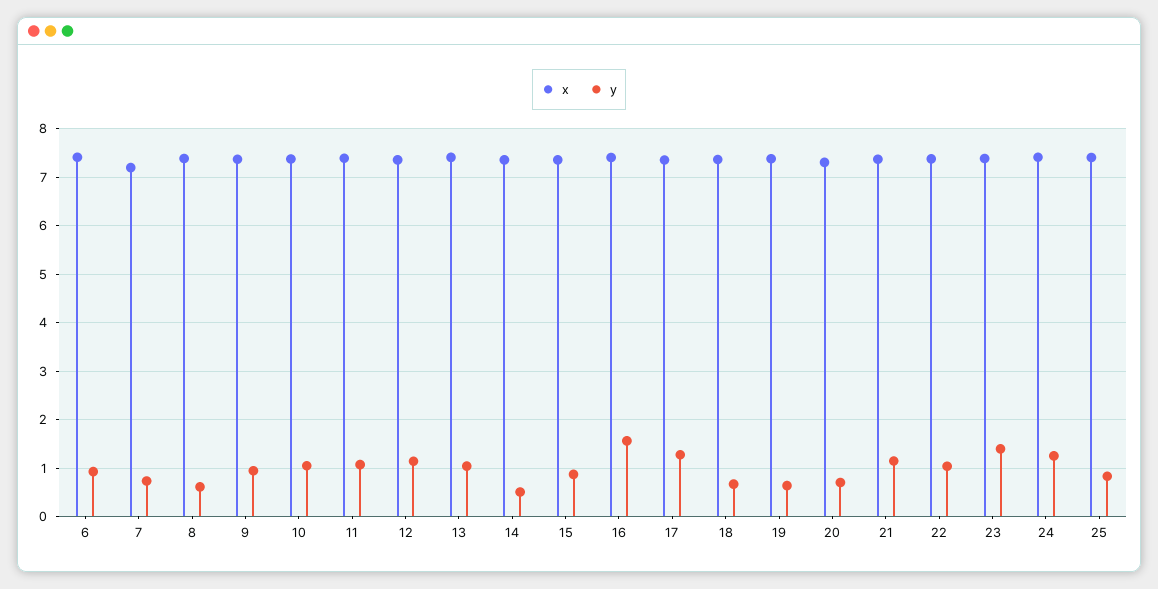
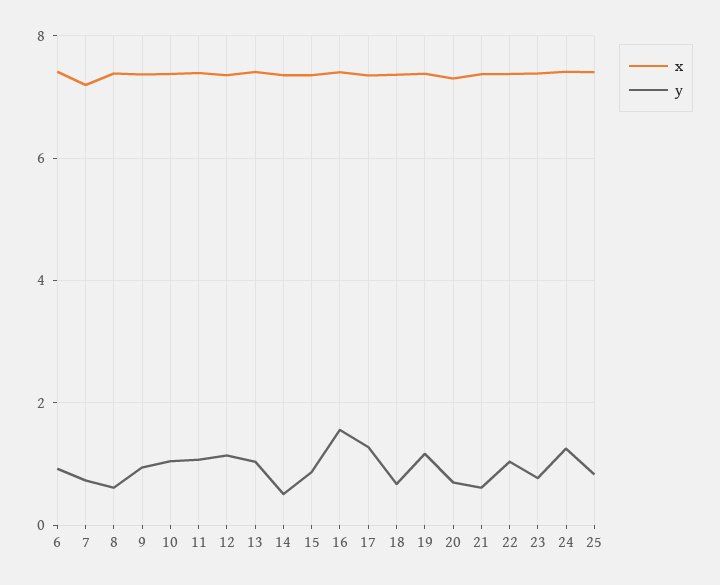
  {
    "x": {
      "6": 7.4,
      "7": 7.2,
      "8": 7.4,
      "9": 7.4,
      "10": 7.4,
      "11": 7.4,
      "12": 7.4,
      "13": 7.4,
      "14": 7.4,
      "15": 7.4,
      "16": 7.4,
      "17": 7.4,
      "18": 7.4,
      "19": 7.4,
      "20": 7.4,
      "21": 7.4,
      "22": 7.4,
      "23": 7.4,
      "24": 7.4,
      "25": 7.4
    },
    "y": {
      "6": 1,
      "7": 0.8,
      "8": 0.6,
      "9": 1,
      "10": 1,
      "11": 1,
      "12": 1.2,
      "13": 1,
      "14": 0.6,
      "15": 0.8,
      "16": 1.6,
      "17": 1.2,
      "18": 0.6,
-     "19": 0.6,
+     "19": 1.2,
      "20": 0.8,
-     "21": 1.2,
+     "21": 0.6,
      "22": 1,
-     "23": 1.4,
+     "23": 0.8,
      "24": 1.2,
      "25": 0.8
    }
  }

